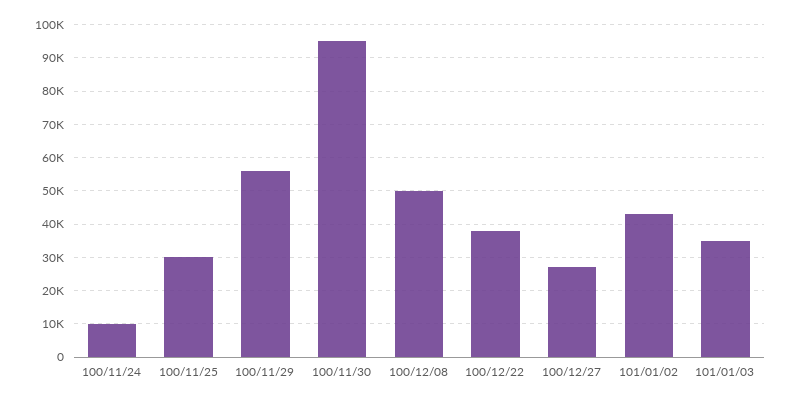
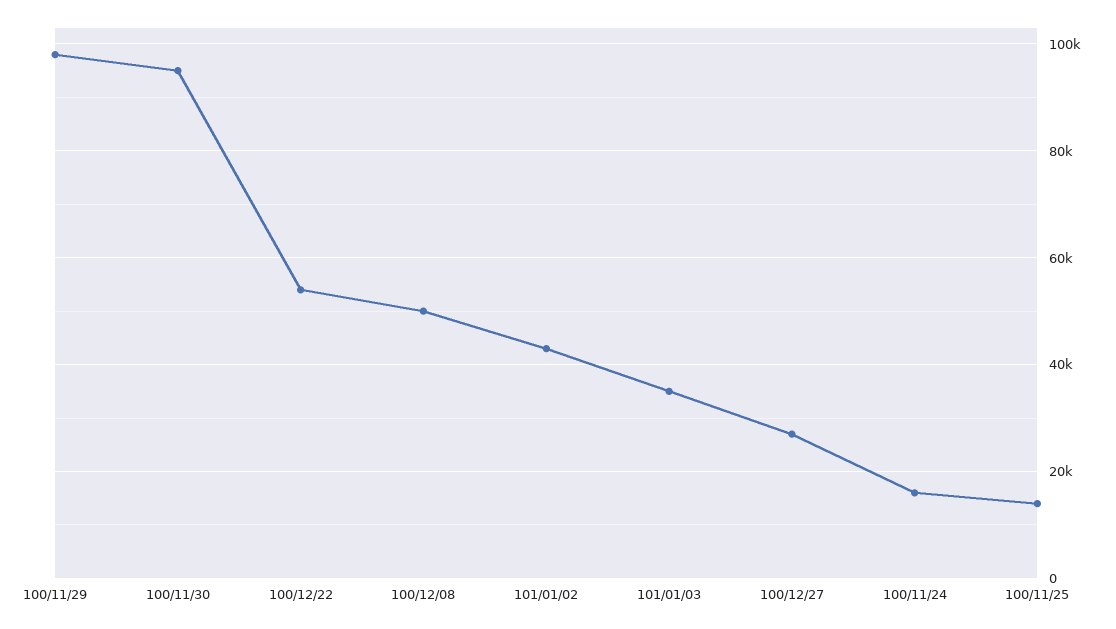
  {
-   "100/11/24": 10000,
+   "100/11/24": 16000,
-   "100/11/25": 30000,
+   "100/11/25": 14000,
-   "100/11/29": 56000,
+   "100/11/29": 98000,
    "100/11/30": 96000,
    "100/12/08": 50000,
-   "100/12/22": 38000,
+   "100/12/22": 54000,
    "100/12/27": 28000,
    "101/01/02": 44000,
    "101/01/03": 36000
  }

